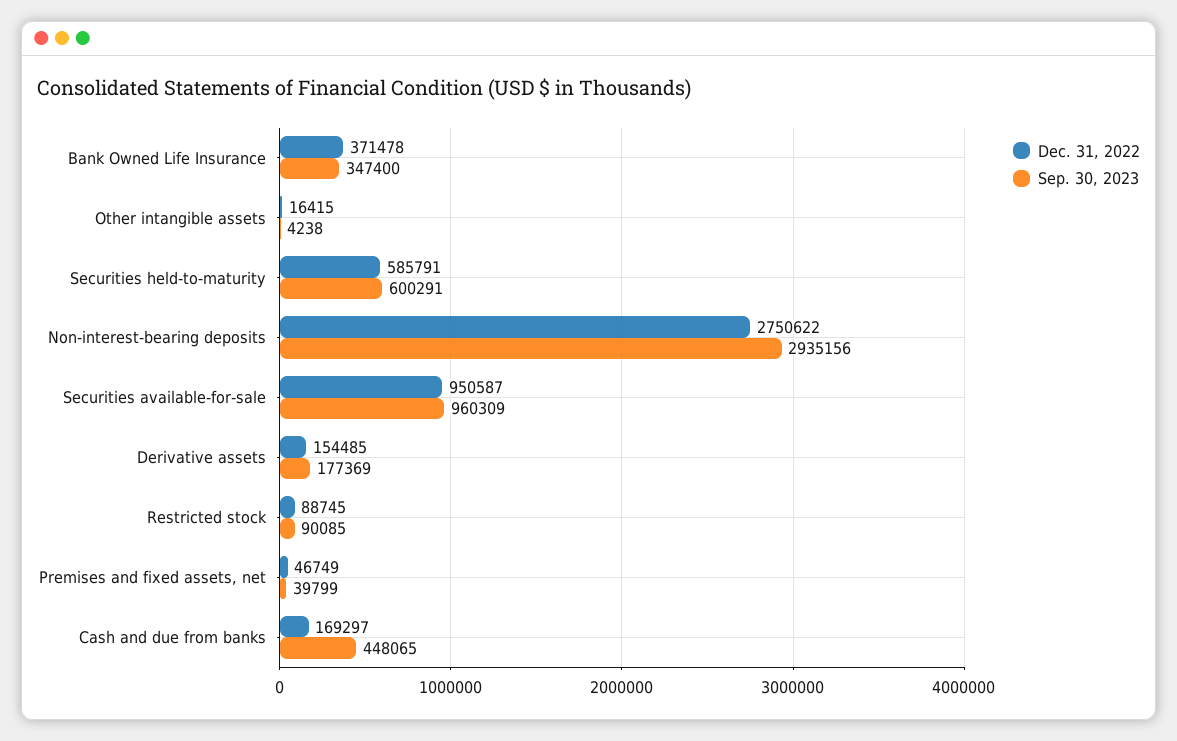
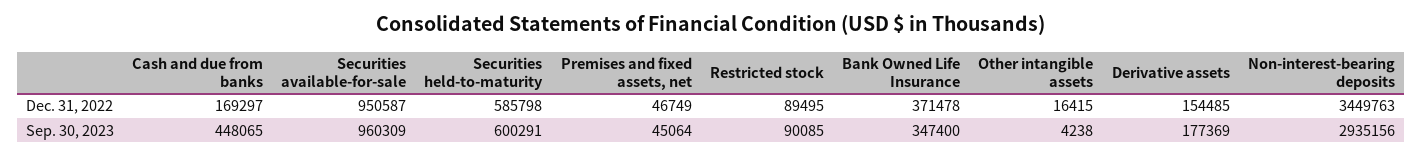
  {
    "Dec. 31, 2022": {
      "Bank Owned Life Insurance": 371478,
      "Other intangible assets": 16415,
-     "Securities held-to-maturity": 585791,
+     "Securities held-to-maturity": 585798,
-     "Non-interest-bearing deposits": 2750622,
+     "Non-interest-bearing deposits": 3449763,
      "Securities available-for-sale": 950587,
      "Derivative assets": 154485,
-     "Restricted stock": 88745,
+     "Restricted stock": 89495,
      "Premises and fixed assets, net": 46749,
      "Cash and due from banks": 169297
    },
    "Sep. 30, 2023": {
      "Bank Owned Life Insurance": 347400,
      "Other intangible assets": 4238,
      "Securities held-to-maturity": 600291,
      "Non-interest-bearing deposits": 2935156,
      "Securities available-for-sale": 960309,
      "Derivative assets": 177369,
      "Restricted stock": 90085,
-     "Premises and fixed assets, net": 39799,
+     "Premises and fixed assets, net": 45064,
      "Cash and due from banks": 448065
    }
  }

